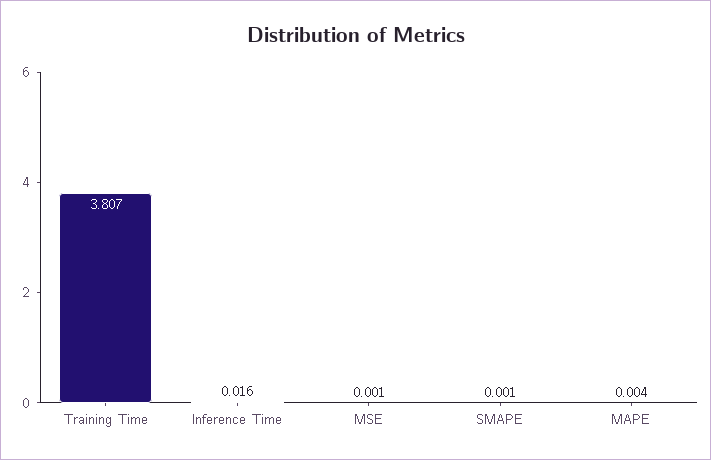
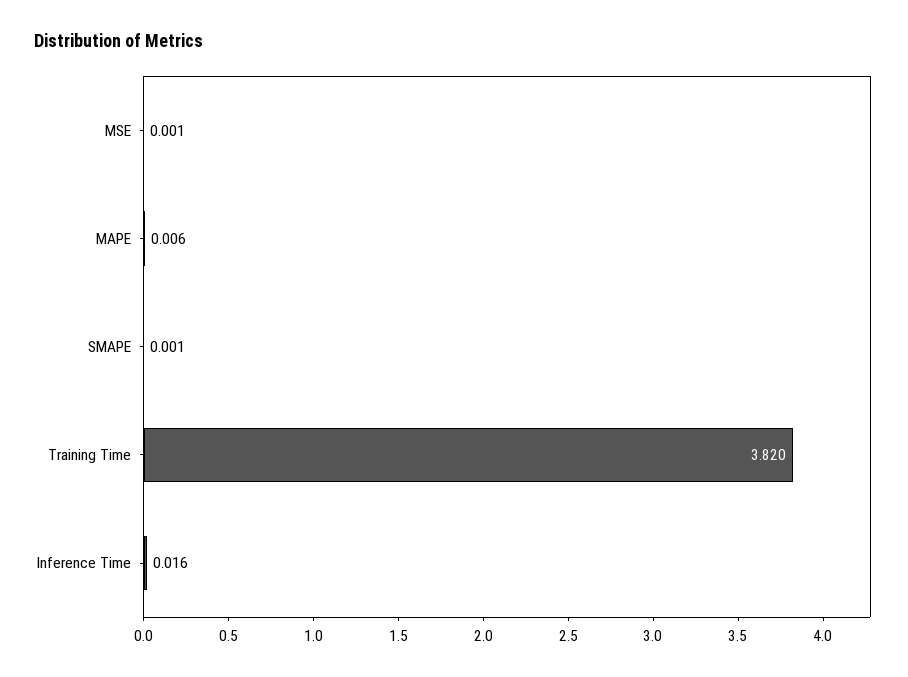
  {
-   "Training Time": 3.807,
+   "Training Time": 3.82,
    "Inference Time": 0.016,
    "MSE": 0.001,
    "SMAPE": 0.001,
-   "MAPE": 0.004
+   "MAPE": 0.006
  }

